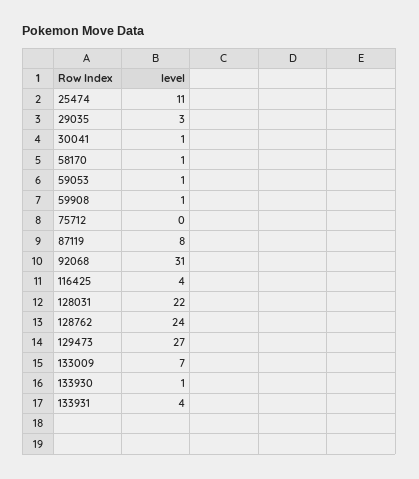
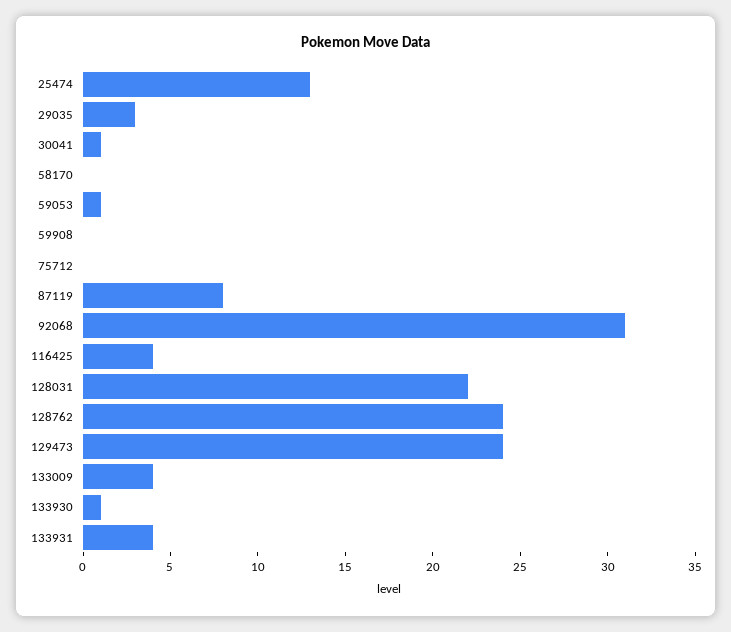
  {
-   "25474": 11,
+   "25474": 13,
    "29035": 3,
    "30041": 1,
-   "58170": 1,
+   "58170": 0,
    "59053": 1,
-   "59908": 1,
+   "59908": 0,
    "75712": 0,
    "87119": 8,
    "92068": 31,
    "116425": 4,
    "128031": 22,
    "128762": 24,
-   "129473": 27,
+   "129473": 24,
-   "133009": 7,
+   "133009": 4,
    "133930": 1,
    "133931": 4
  }

